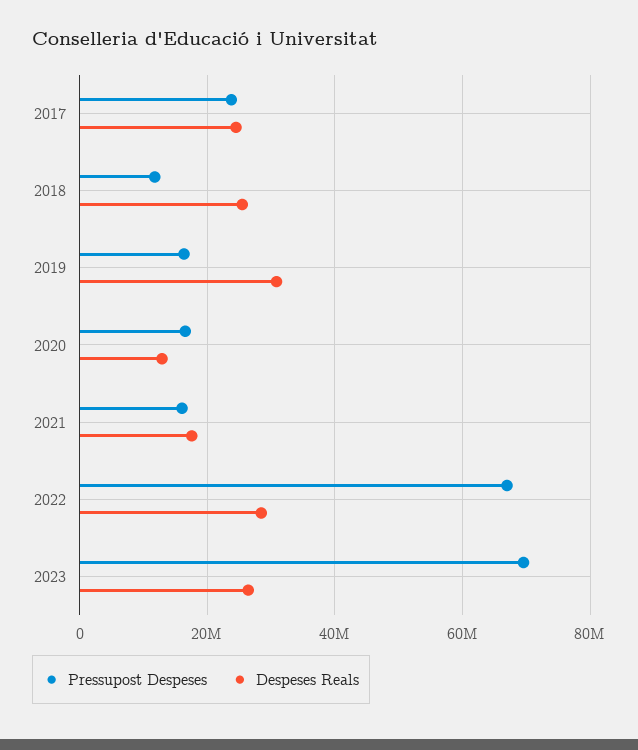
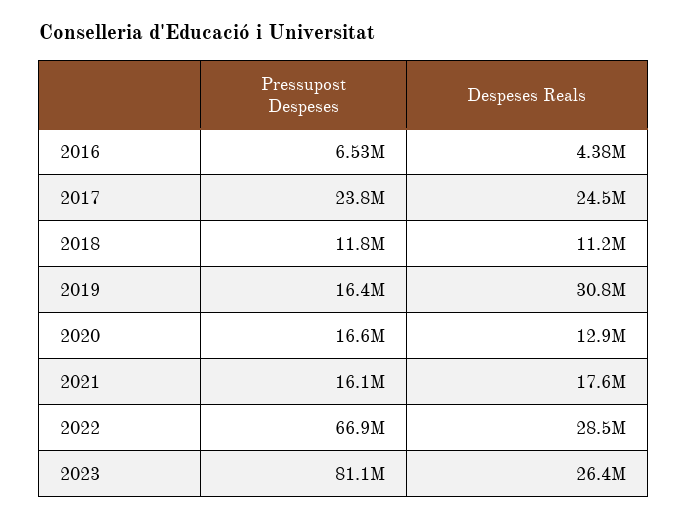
  {
    "Pressupost Despeses": {
      "2017": 23800000,
      "2018": 11800000,
      "2019": 16400000,
      "2020": 16600000,
      "2021": 16100000,
      "2022": 66900000,
-     "2023": 70000000
+     "2023": 81100000,
+     "2016": 6530000
    },
    "Despeses Reals": {
      "2017": 24500000,
-     "2018": 26000000,
+     "2018": 11200000,
      "2019": 30800000,
      "2020": 12900000,
      "2021": 17600000,
      "2022": 28500000,
-     "2023": 26400000
+     "2023": 26400000,
+     "2016": 4380000
    }
  }

